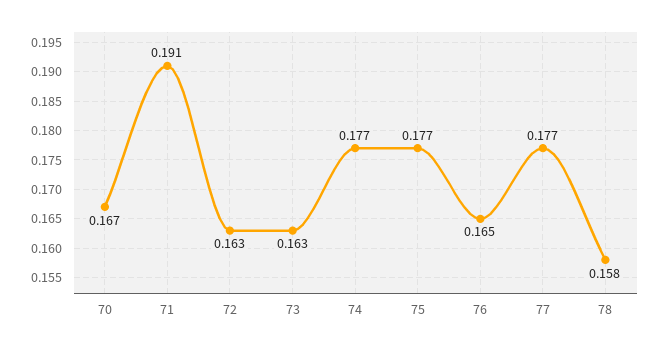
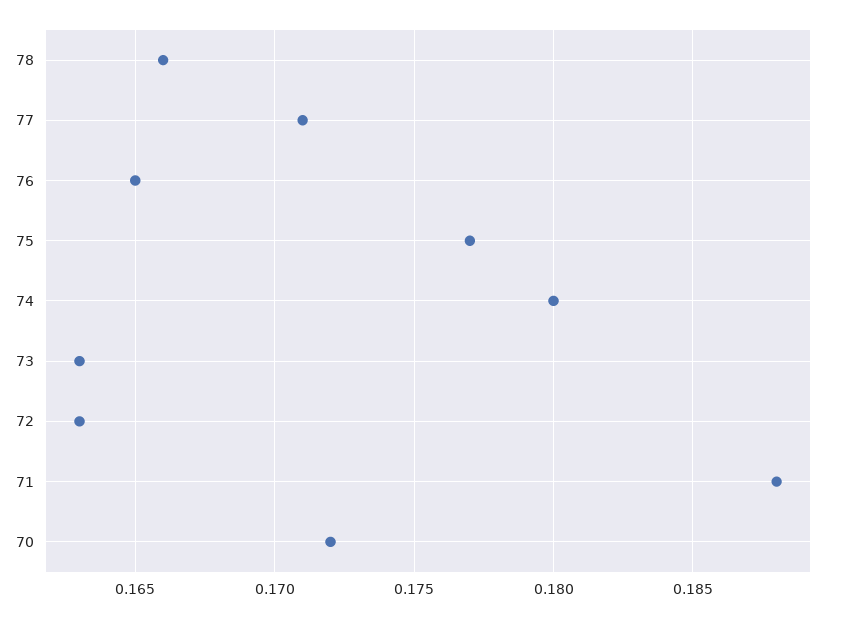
  {
-   "70": 0.167,
+   "70": 0.172,
-   "71": 0.191,
+   "71": 0.188,
    "72": 0.163,
    "73": 0.163,
-   "74": 0.177,
+   "74": 0.18,
    "75": 0.177,
    "76": 0.165,
-   "77": 0.177,
+   "77": 0.171,
-   "78": 0.158
+   "78": 0.166
  }

